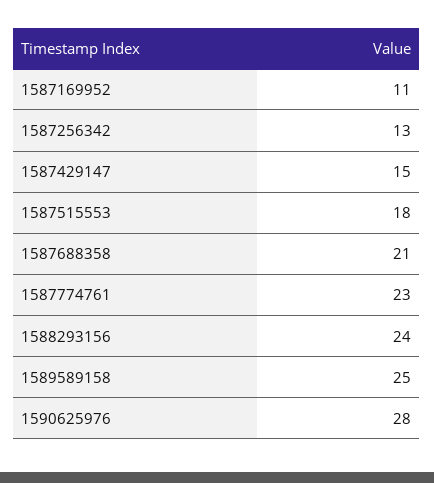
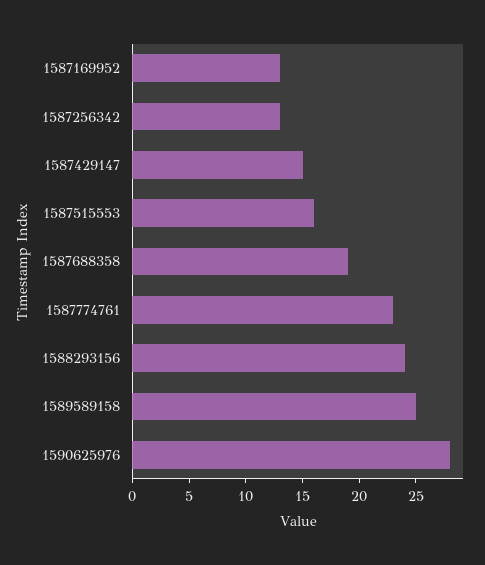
  {
-   "1587169952": 11,
+   "1587169952": 13,
    "1587256342": 13,
    "1587429147": 15,
-   "1587515553": 18,
+   "1587515553": 16,
-   "1587688358": 21,
+   "1587688358": 19,
    "1587774761": 23,
    "1588293156": 24,
    "1589589158": 25,
    "1590625976": 28
  }

